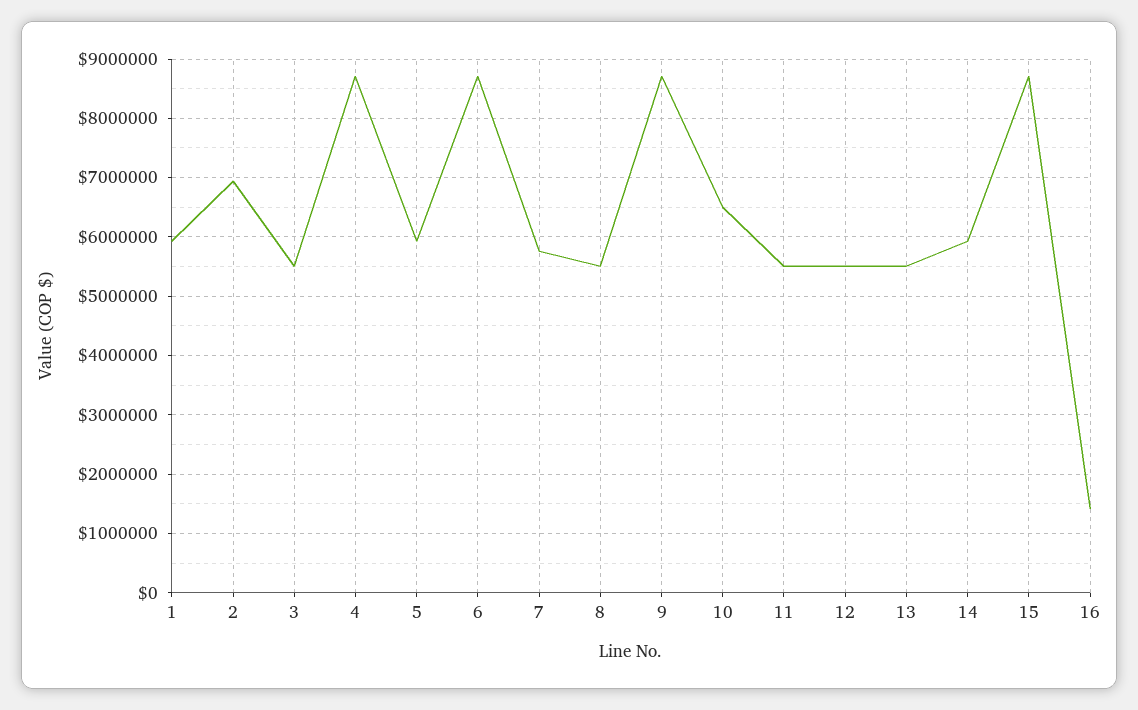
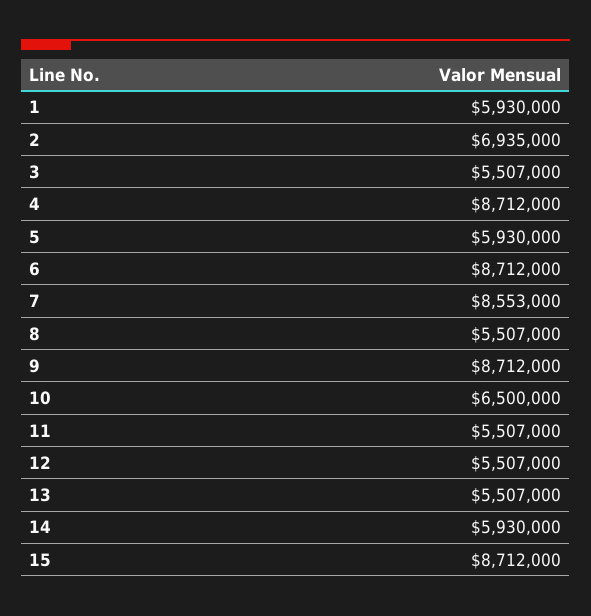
  {
    "1": 5930000,
    "2": 6935000,
    "3": 5507000,
    "4": 8712000,
    "5": 5930000,
    "6": 8712000,
-   "7": 5800000,
+   "7": 8553000,
    "8": 5507000,
    "9": 8712000,
    "10": 6500000,
    "11": 5507000,
    "12": 5507000,
    "13": 5507000,
    "14": 5930000,
-   "15": 8712000,
+   "15": 8712000
-   "16": 1400000
  }

